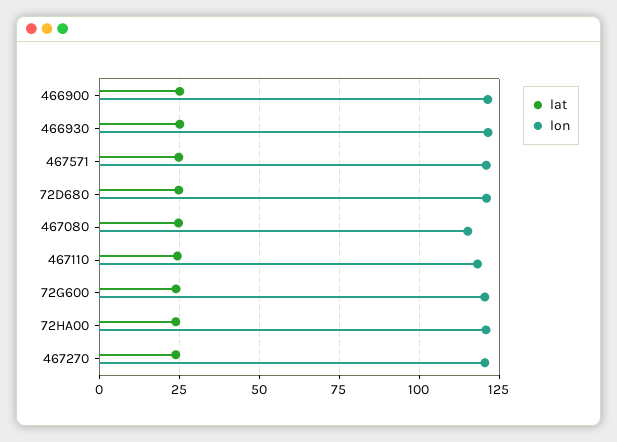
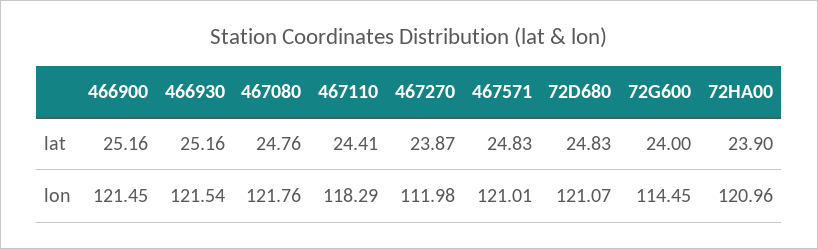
  {
    "lat": {
      "466900": 25.16,
      "466930": 25.16,
      "467571": 24.83,
      "72D680": 24.83,
      "467080": 24.76,
      "467110": 24.41,
      "72G600": 24,
      "72HA00": 23.9,
      "467270": 23.87
    },
    "lon": {
      "466900": 121.45,
      "466930": 121.54,
      "467571": 121.01,
      "72D680": 121.07,
-     "467080": 115,
+     "467080": 121.76,
      "467110": 118.29,
-     "72G600": 120,
+     "72G600": 114.45,
      "72HA00": 120.96,
-     "467270": 120
+     "467270": 111.98
    }
  }

